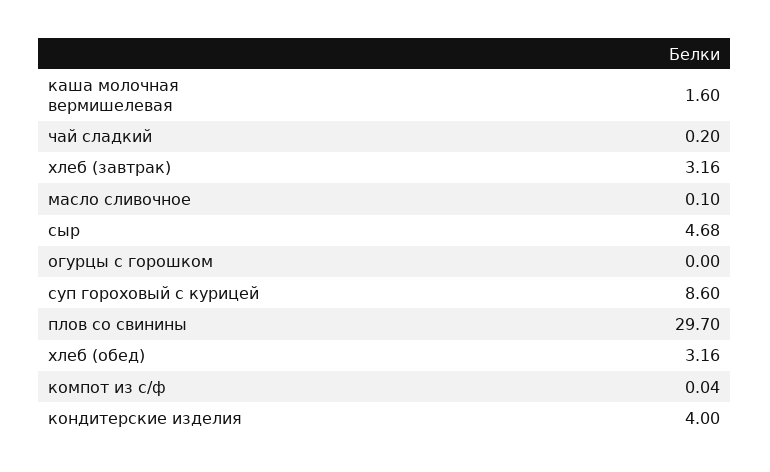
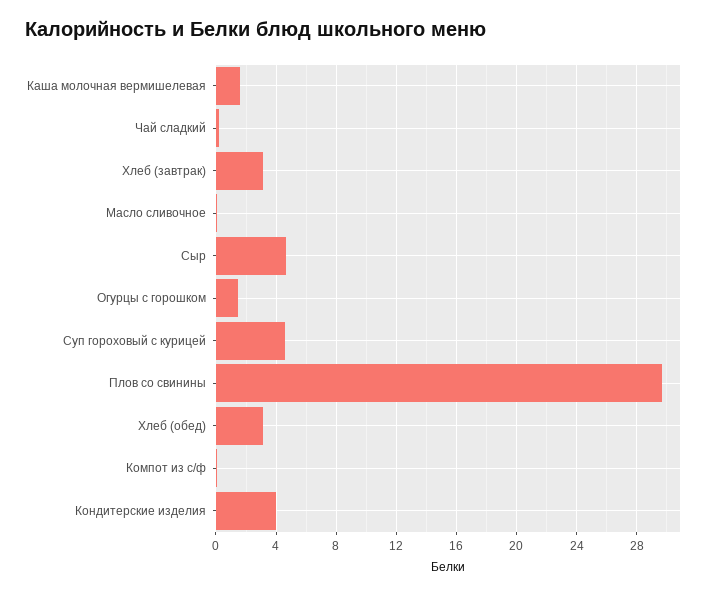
  {
    "каша молочная вермишелевая": 1.6,
    "чай сладкий": 0.2,
    "хлеб (завтрак)": 3.16,
    "масло сливочное": 0.1,
    "сыр": 4.68,
-   "огурцы с горошком": 0,
+   "огурцы с горошком": 1.5,
-   "суп гороховый с курицей": 8.6,
+   "суп гороховый с курицей": 4.5,
    "плов со свинины": 29.7,
    "хлеб (обед)": 3.16,
    "компот из с/ф": 0.04,
    "кондитерские изделия": 4
  }

